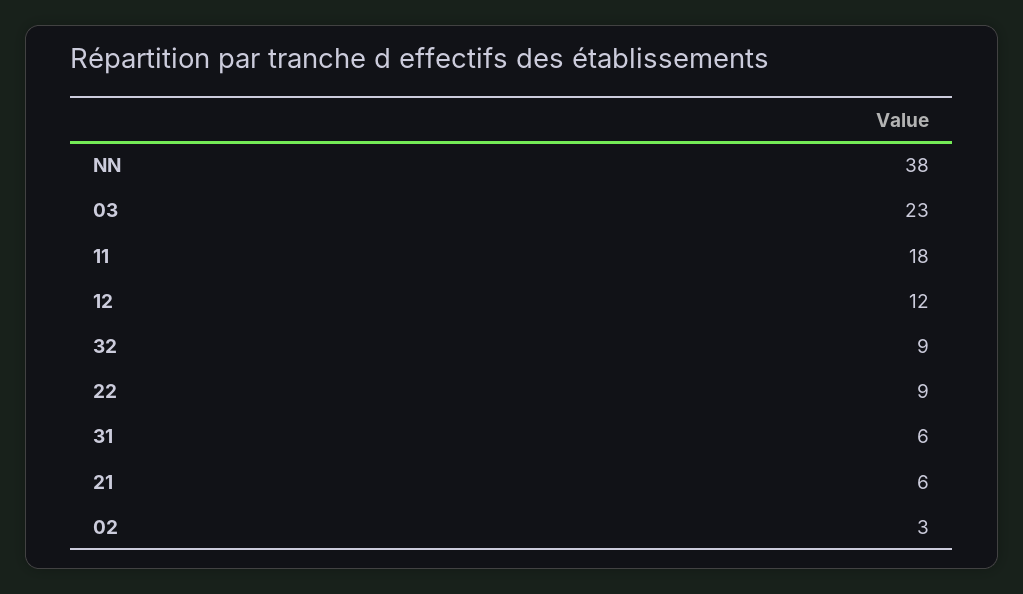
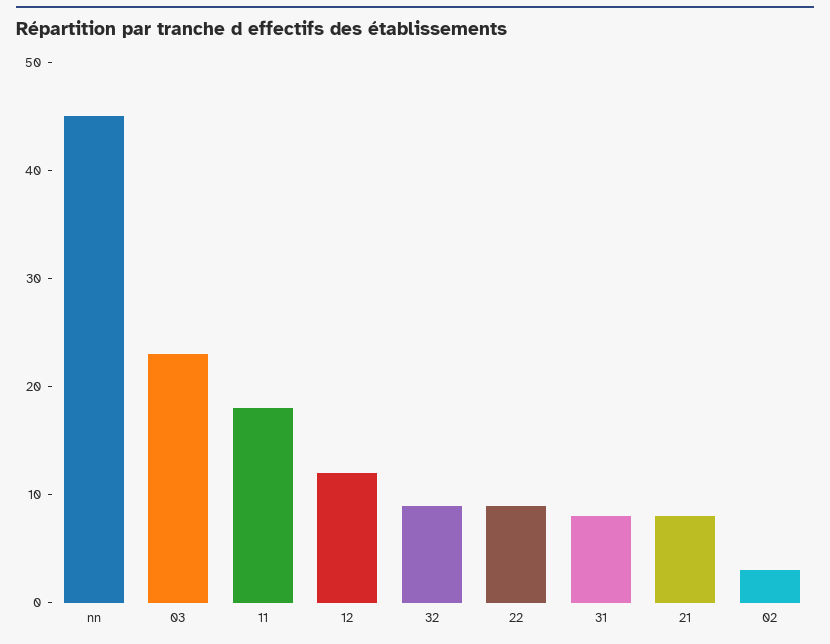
  {
-   "NN": 38,
+   "NN": 45,
    "03": 23,
    "11": 18,
    "12": 12,
    "32": 9,
    "22": 9,
-   "31": 6,
+   "31": 8,
-   "21": 6,
+   "21": 8,
    "02": 3
  }

